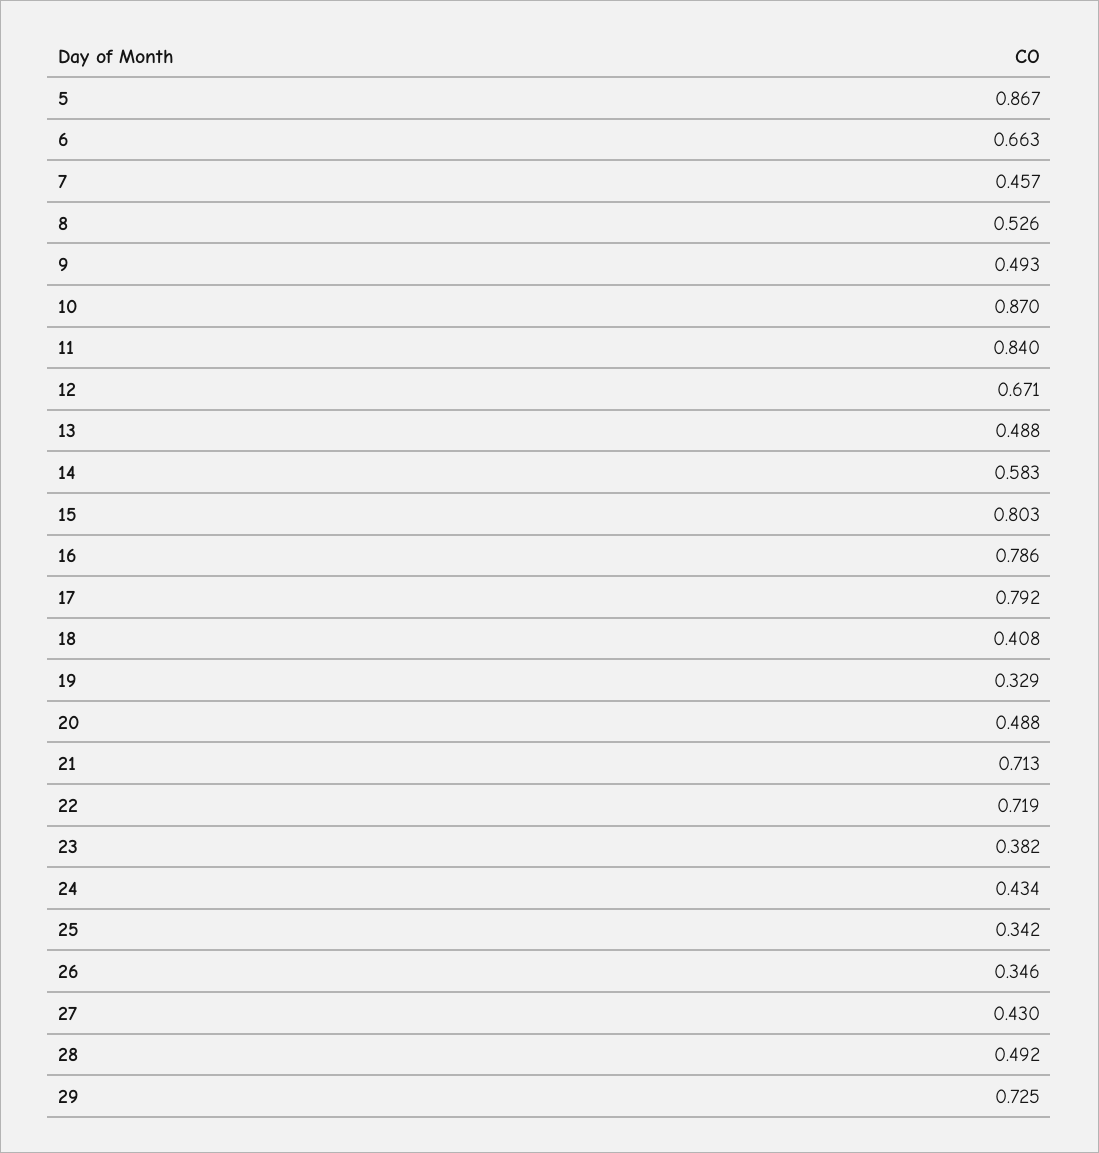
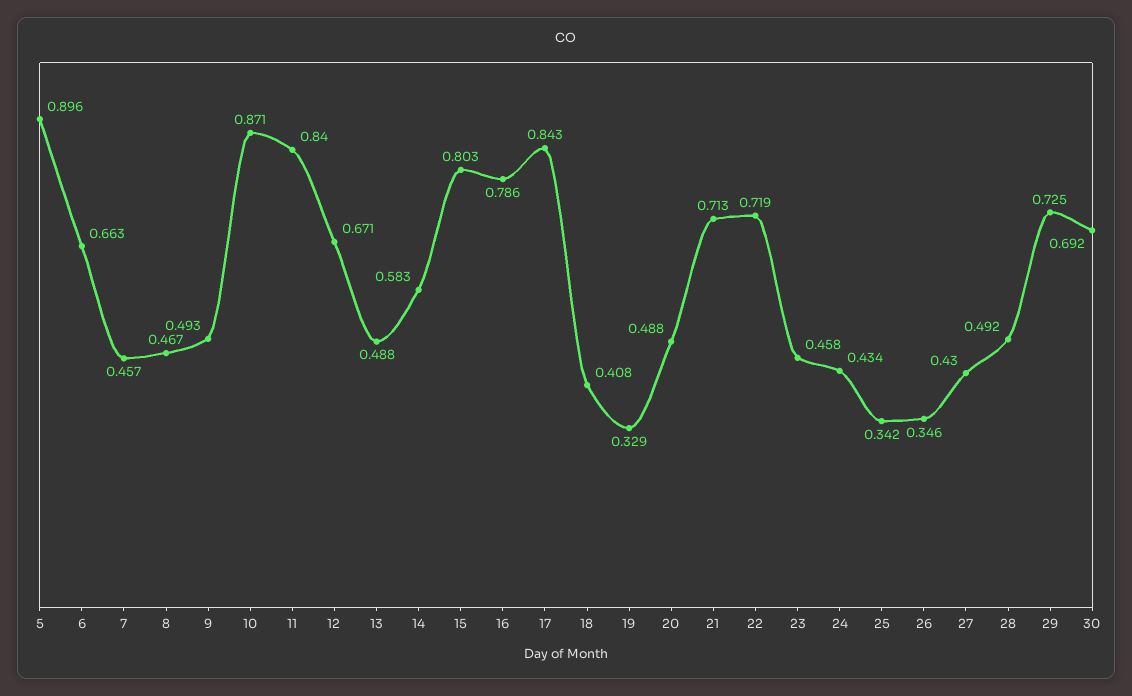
  {
-   "5": 0.867,
+   "5": 0.896,
    "6": 0.663,
    "7": 0.457,
-   "8": 0.526,
+   "8": 0.467,
    "9": 0.493,
-   "10": 0.87,
+   "10": 0.871,
    "11": 0.84,
    "12": 0.671,
    "13": 0.488,
    "14": 0.583,
    "15": 0.803,
    "16": 0.786,
-   "17": 0.792,
+   "17": 0.843,
    "18": 0.408,
    "19": 0.329,
    "20": 0.488,
    "21": 0.713,
    "22": 0.719,
-   "23": 0.382,
+   "23": 0.458,
    "24": 0.434,
    "25": 0.342,
    "26": 0.346,
    "27": 0.43,
    "28": 0.492,
-   "29": 0.725
+   "29": 0.725,
+   "30": 0.692
  }

